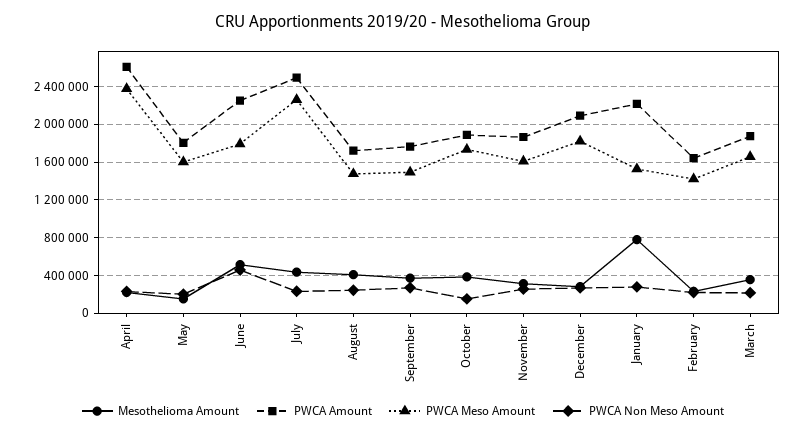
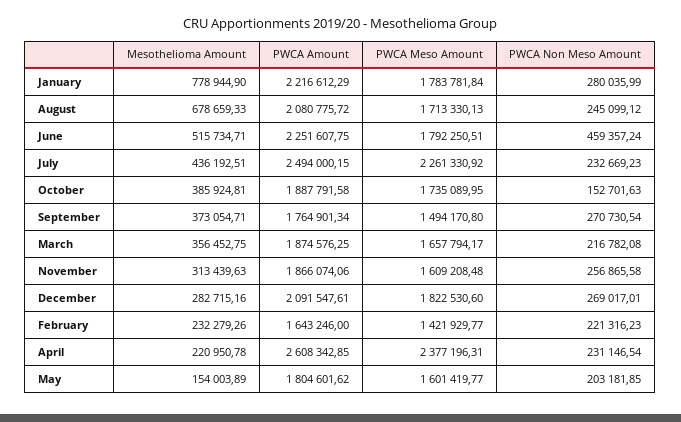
  {
    "Mesothelioma Amount": {
      "April": 220950.78,
      "May": 154003.89,
      "June": 515734.71,
      "July": 436192.51,
-     "August": 400000,
+     "August": 678659.33,
      "September": 373054.71,
      "October": 385924.81,
      "November": 313439.63,
      "December": 282715.16,
      "January": 778944.9,
      "February": 232279.26,
      "March": 356452.75
    },
    "PWCA Amount": {
      "April": 2608342.85,
      "May": 1804601.62,
      "June": 2251607.75,
      "July": 2494000.15,
-     "August": 1700000,
+     "August": 2080775.72,
      "September": 1764901.34,
      "October": 1887791.58,
      "November": 1866074.06,
      "December": 2091547.61,
      "January": 2216612.29,
      "February": 1643246,
      "March": 1874576.25
    },
    "PWCA Meso Amount": {
      "April": 2377196.31,
      "May": 1601419.77,
      "June": 1792250.51,
      "July": 2261330.92,
-     "August": 1500000,
+     "August": 1713330.13,
      "September": 1494170.8,
      "October": 1735089.95,
      "November": 1609208.48,
      "December": 1822530.6,
-     "January": 1500000,
+     "January": 1783781.84,
      "February": 1421929.77,
      "March": 1657794.17
    },
    "PWCA Non Meso Amount": {
      "April": 231146.54,
      "May": 203181.85,
      "June": 459357.24,
      "July": 232669.23,
      "August": 245099.12,
      "September": 270730.54,
      "October": 152701.63,
      "November": 256865.58,
      "December": 269017.01,
      "January": 280035.99,
      "February": 221316.23,
      "March": 216782.08
    }
  }

